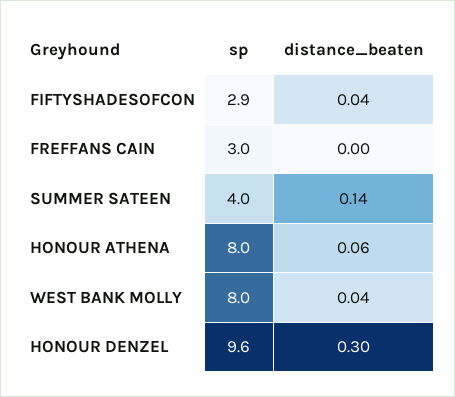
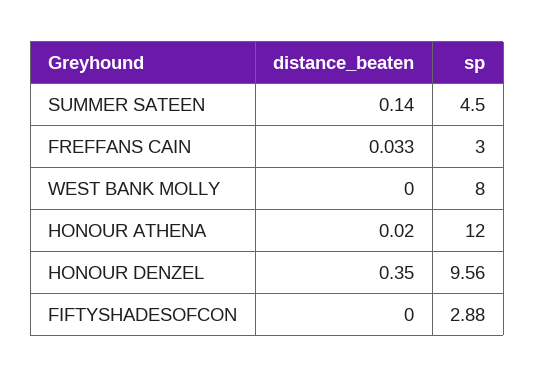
  {
    "sp": {
      "FIFTYSHADESOFCON": 2.88,
      "FREFFANS CAIN": 3,
-     "SUMMER SATEEN": 4,
+     "SUMMER SATEEN": 4.5,
-     "HONOUR ATHENA": 8,
+     "HONOUR ATHENA": 12,
      "WEST BANK MOLLY": 8,
      "HONOUR DENZEL": 9.56
    },
    "distance_beaten": {
-     "FIFTYSHADESOFCON": 0.04,
+     "FIFTYSHADESOFCON": 0,
-     "FREFFANS CAIN": 0,
+     "FREFFANS CAIN": 0.033,
      "SUMMER SATEEN": 0.14,
-     "HONOUR ATHENA": 0.06,
+     "HONOUR ATHENA": 0.02,
-     "WEST BANK MOLLY": 0.04,
+     "WEST BANK MOLLY": 0,
-     "HONOUR DENZEL": 0.3
+     "HONOUR DENZEL": 0.35
    }
  }

